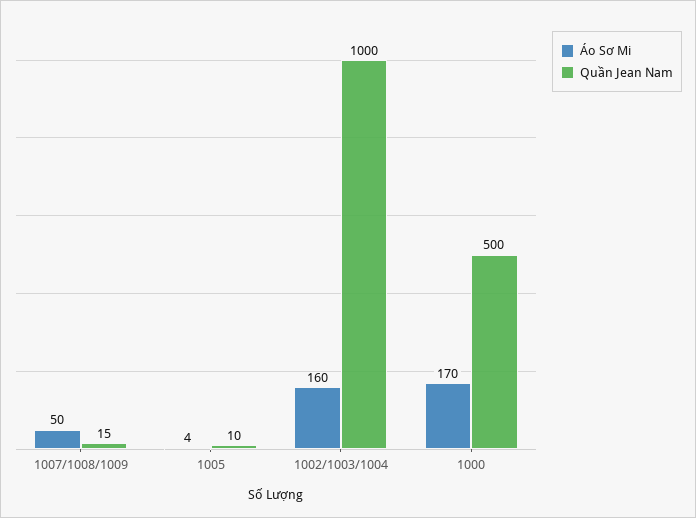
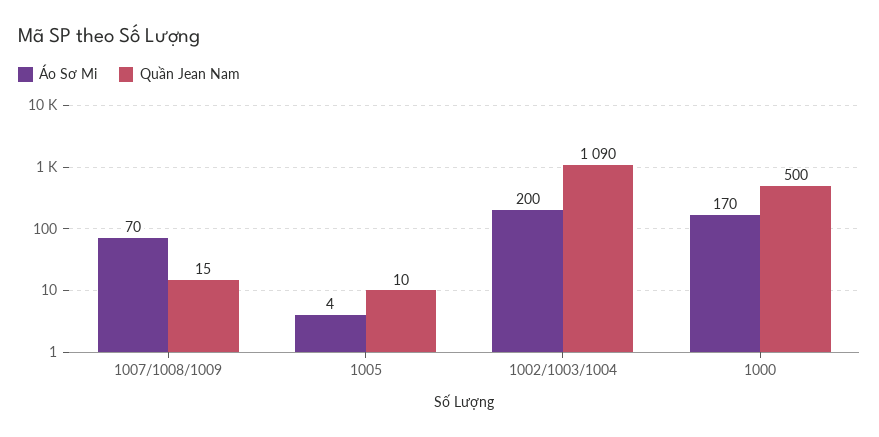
  {
    "Áo Sơ Mi": {
-     "1007/1008/1009": 50,
+     "1007/1008/1009": 70,
      "1005": 4,
-     "1002/1003/1004": 160,
+     "1002/1003/1004": 200,
      "1000": 170
    },
    "Quần Jean Nam": {
      "1007/1008/1009": 15,
      "1005": 10,
-     "1002/1003/1004": 1000,
+     "1002/1003/1004": 1090,
      "1000": 500
    }
  }

